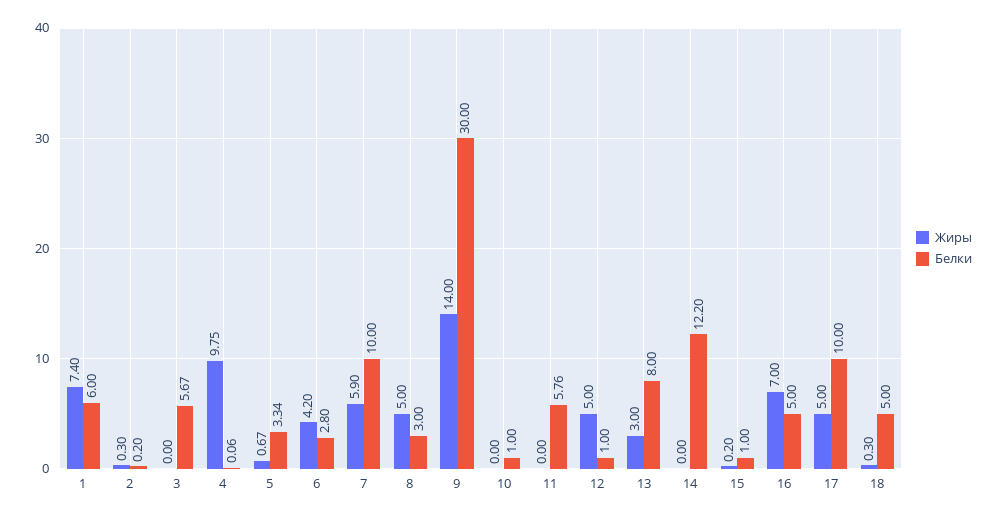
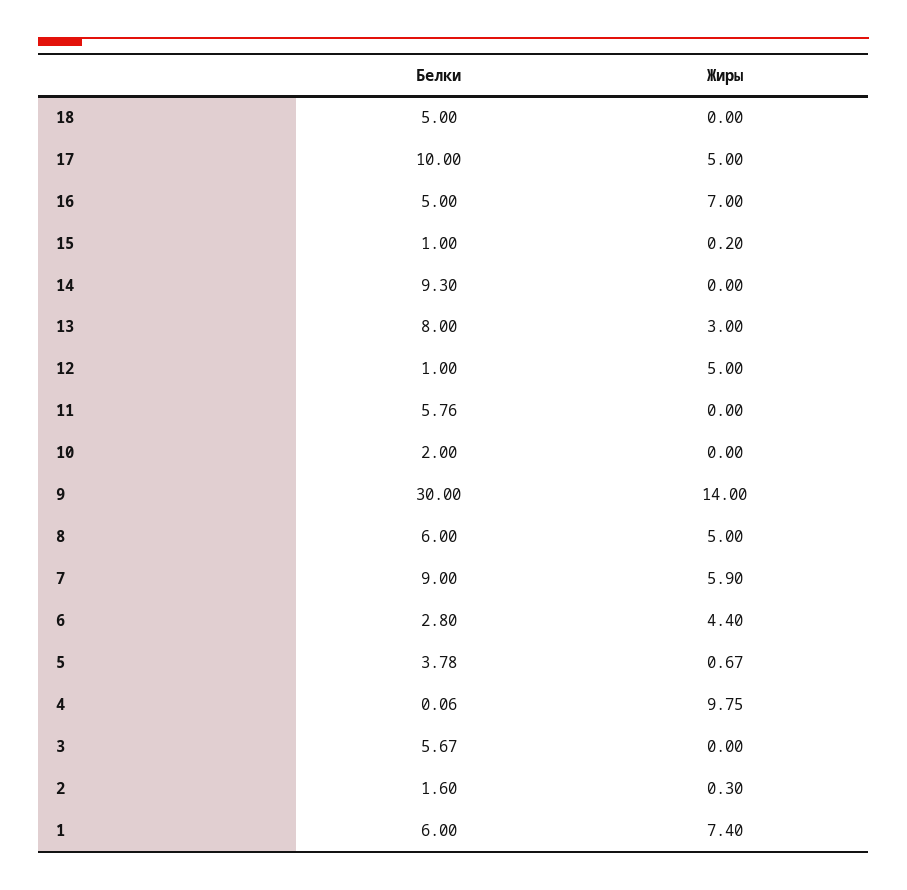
  {
    "Жиры": {
      "1": 7.4,
      "2": 0.3,
      "3": 0,
      "4": 9.75,
      "5": 0.67,
-     "6": 4.2,
+     "6": 4.4,
      "7": 5.9,
      "8": 5,
      "9": 14,
      "10": 0,
      "11": 0,
      "12": 5,
      "13": 3,
      "14": 0,
      "15": 0.2,
      "16": 7,
      "17": 5,
-     "18": 0.3
+     "18": 0
    },
    "Белки": {
      "1": 6,
-     "2": 0.2,
+     "2": 1.6,
      "3": 5.67,
      "4": 0.06,
-     "5": 3.34,
+     "5": 3.78,
      "6": 2.8,
-     "7": 10,
+     "7": 9,
-     "8": 3,
+     "8": 6,
      "9": 30,
-     "10": 1,
+     "10": 2,
      "11": 5.76,
      "12": 1,
      "13": 8,
-     "14": 12.2,
+     "14": 9.3,
      "15": 1,
      "16": 5,
      "17": 10,
      "18": 5
    }
  }

